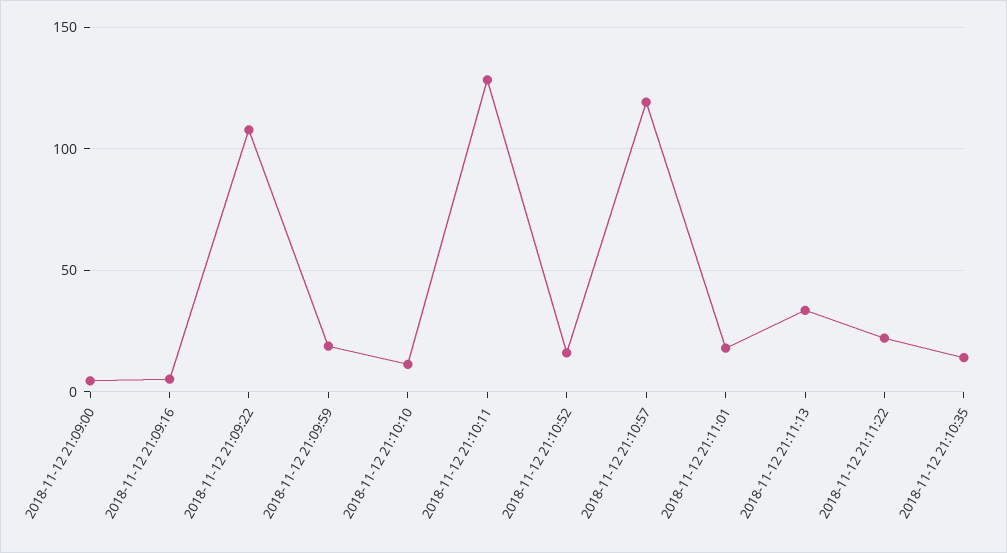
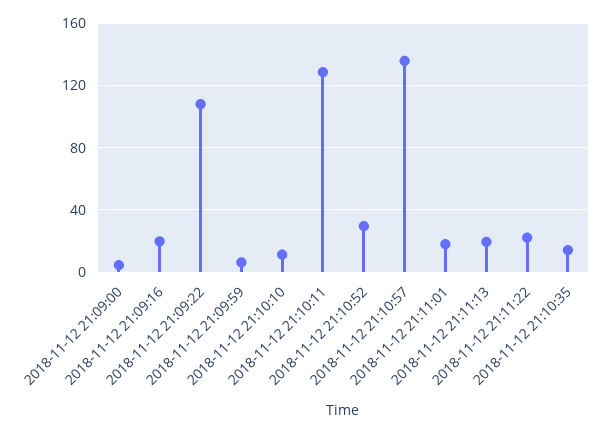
  {
    "2018-11-12 21:09:00": 5,
-   "2018-11-12 21:09:16": 5,
+   "2018-11-12 21:09:16": 20,
    "2018-11-12 21:09:22": 110,
-   "2018-11-12 21:09:59": 20,
+   "2018-11-12 21:09:59": 5,
    "2018-11-12 21:10:10": 10,
    "2018-11-12 21:10:11": 130,
-   "2018-11-12 21:10:52": 15,
+   "2018-11-12 21:10:52": 30,
-   "2018-11-12 21:10:57": 120,
+   "2018-11-12 21:10:57": 135,
    "2018-11-12 21:11:01": 20,
-   "2018-11-12 21:11:13": 35,
+   "2018-11-12 21:11:13": 20,
    "2018-11-12 21:11:22": 20,
    "2018-11-12 21:10:35": 15
  }

